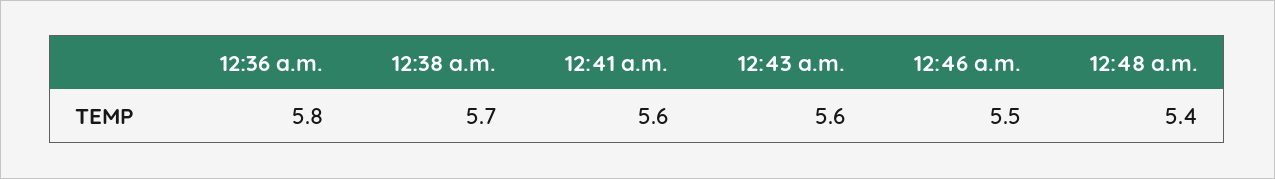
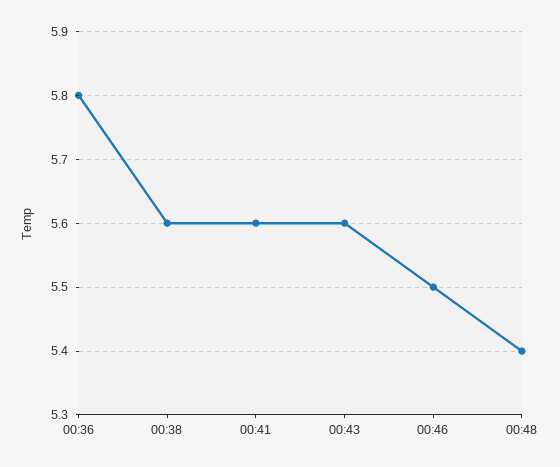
  {
    "12:36 a.m.": 5.8,
-   "12:38 a.m.": 5.7,
+   "12:38 a.m.": 5.6,
    "12:41 a.m.": 5.6,
    "12:43 a.m.": 5.6,
    "12:46 a.m.": 5.5,
    "12:48 a.m.": 5.4
  }

